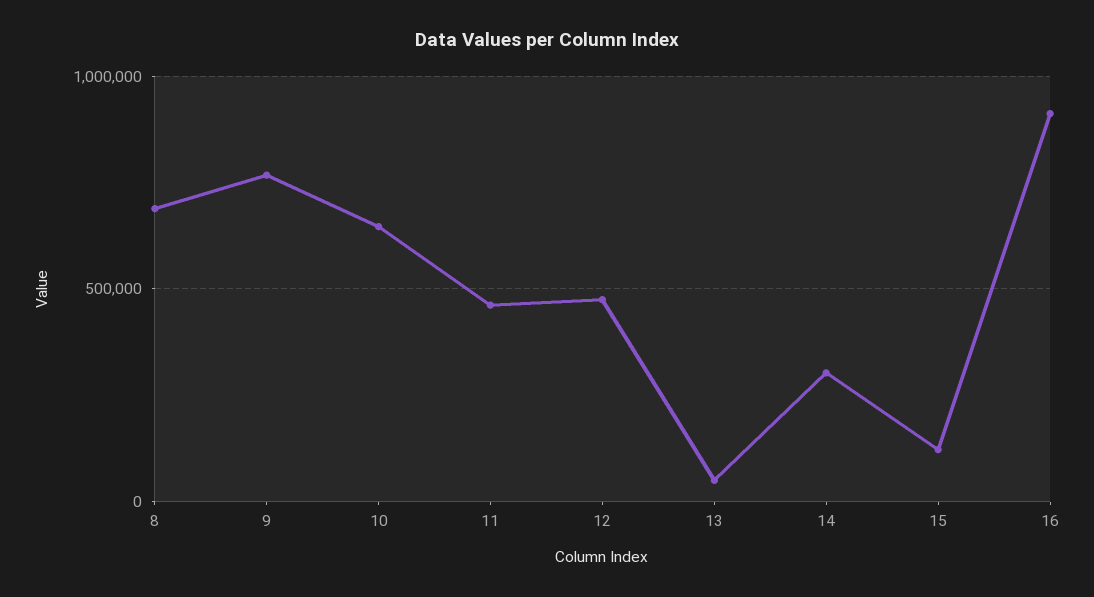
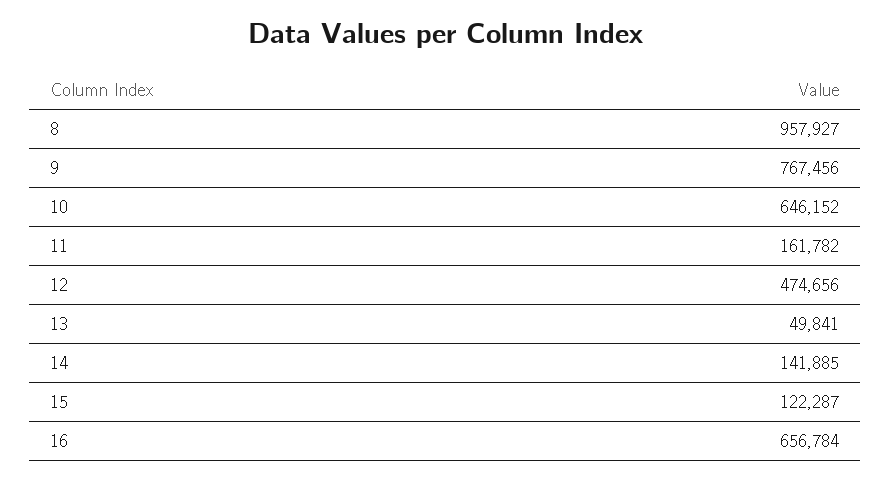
  {
-   "8": 700000,
+   "8": 957927,
    "9": 767456,
    "10": 646152,
-   "11": 450000,
+   "11": 161782,
    "12": 474656,
    "13": 49841,
-   "14": 300000,
+   "14": 141885,
    "15": 122287,
-   "16": 900000
+   "16": 656784
  }

